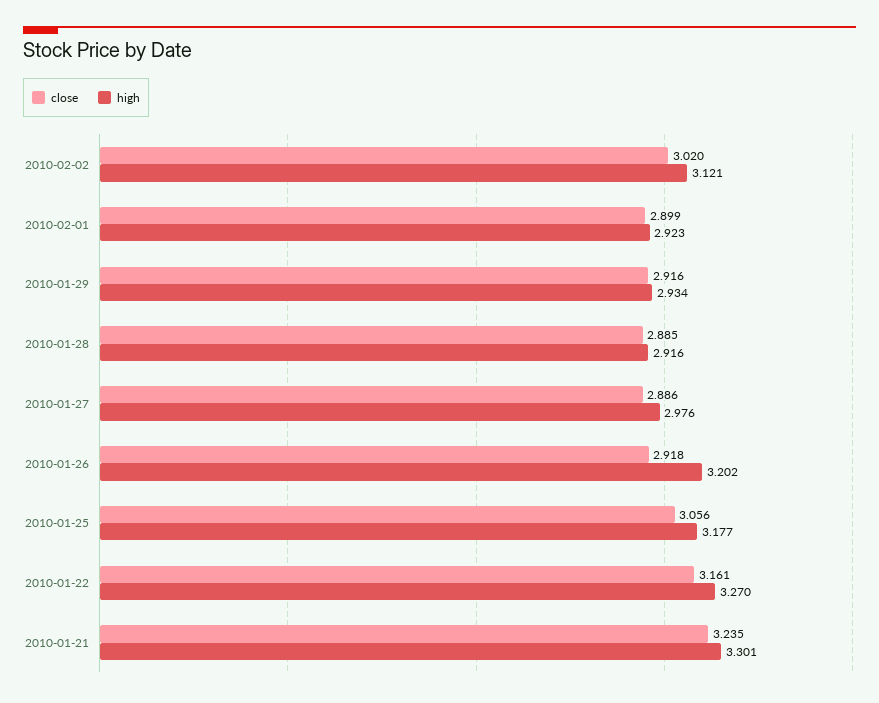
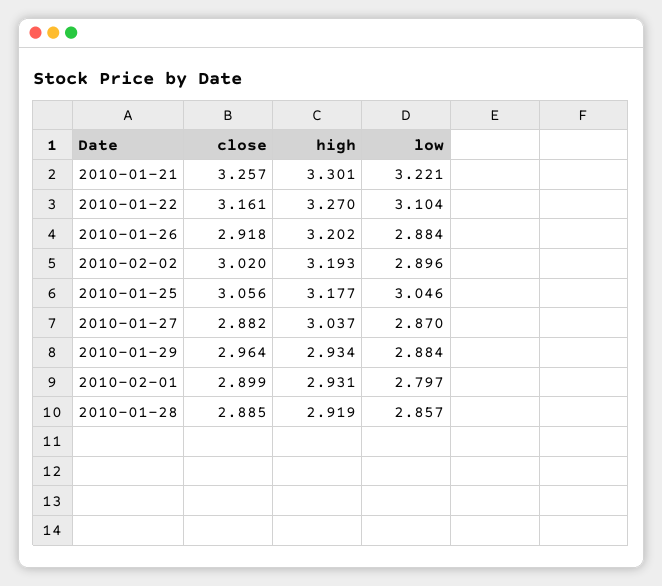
  {
    "close": {
      "2010-02-02": 3.02,
      "2010-02-01": 2.899,
-     "2010-01-29": 2.916,
+     "2010-01-29": 2.964,
      "2010-01-28": 2.885,
-     "2010-01-27": 2.886,
+     "2010-01-27": 2.882,
      "2010-01-26": 2.918,
      "2010-01-25": 3.056,
      "2010-01-22": 3.161,
-     "2010-01-21": 3.235
+     "2010-01-21": 3.257
    },
    "high": {
-     "2010-02-02": 3.121,
+     "2010-02-02": 3.193,
-     "2010-02-01": 2.923,
+     "2010-02-01": 2.931,
      "2010-01-29": 2.934,
-     "2010-01-28": 2.916,
+     "2010-01-28": 2.919,
-     "2010-01-27": 2.976,
+     "2010-01-27": 3.037,
      "2010-01-26": 3.202,
      "2010-01-25": 3.177,
      "2010-01-22": 3.27,
      "2010-01-21": 3.301
-   }
+   },
+   "low": {
+     "2010-01-21": 3.221,
+     "2010-01-22": 3.104,
+     "2010-01-26": 2.884,
+     "2010-02-02": 2.896,
+     "2010-01-25": 3.046,
+     "2010-01-27": 2.87,
+     "2010-01-29": 2.884,
+     "2010-02-01": 2.797,
+     "2010-01-28": 2.857
+   }
  }

